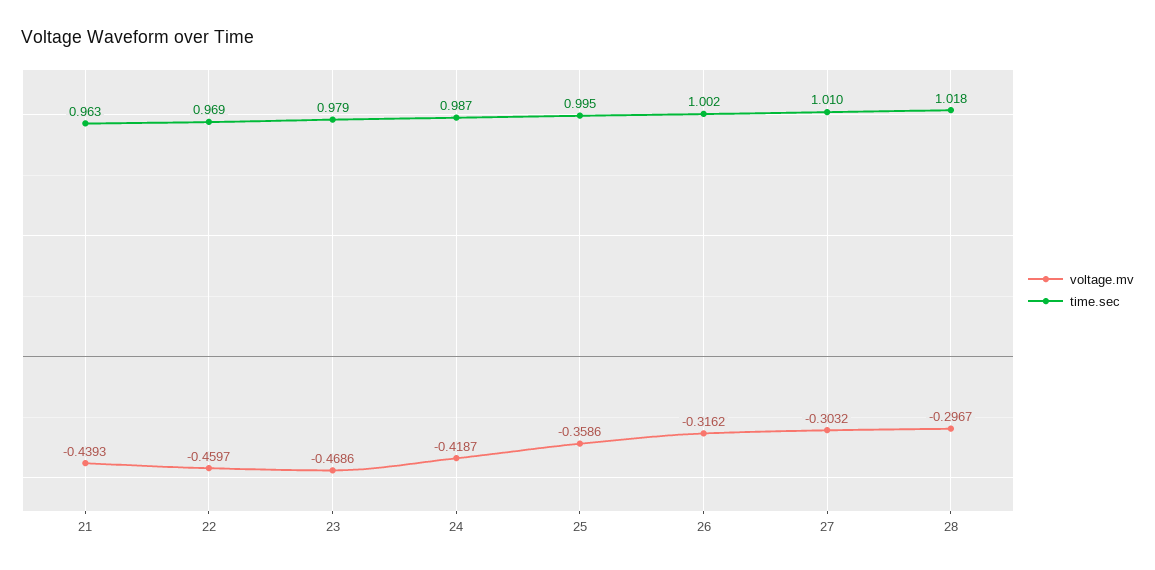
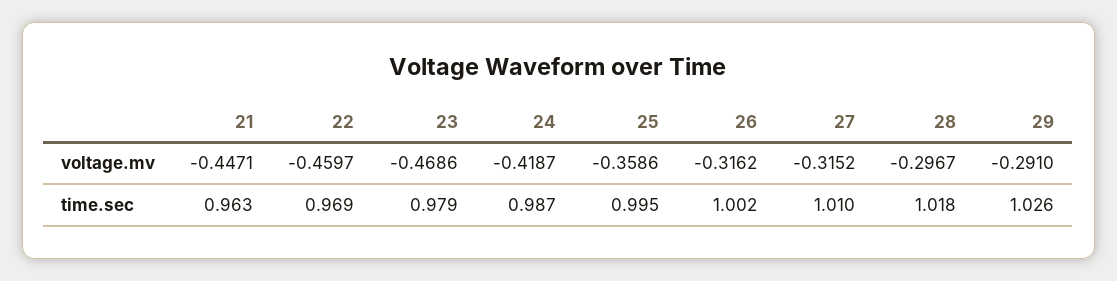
  {
    "voltage.mv": {
-     "21": -0.4393,
+     "21": -0.4471,
      "22": -0.4597,
      "23": -0.4686,
      "24": -0.4187,
      "25": -0.3586,
      "26": -0.3162,
-     "27": -0.3032,
+     "27": -0.3152,
-     "28": -0.2967
+     "28": -0.2967,
+     "29": -0.291
    },
    "time.sec": {
      "21": 0.963,
      "22": 0.969,
      "23": 0.979,
      "24": 0.987,
      "25": 0.995,
      "26": 1.002,
      "27": 1.01,
-     "28": 1.018
+     "28": 1.018,
+     "29": 1.026
    }
  }

